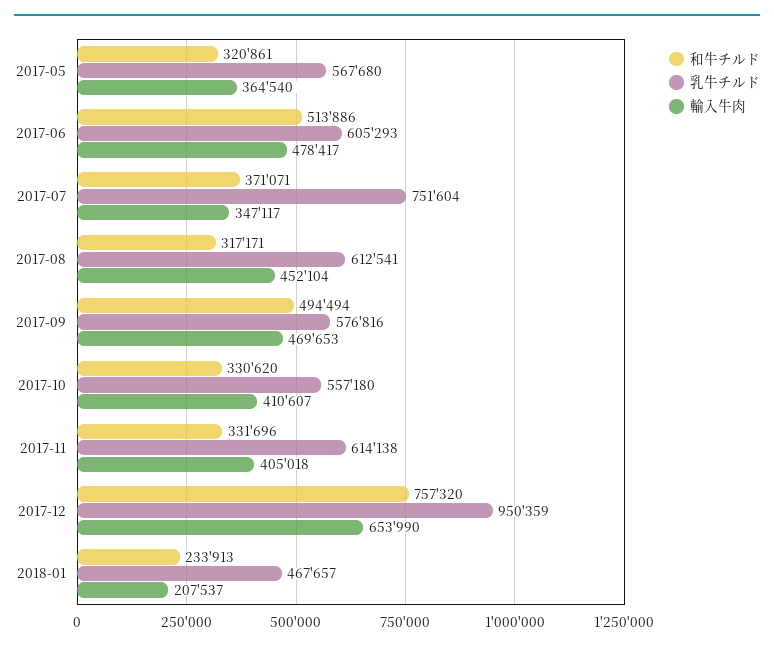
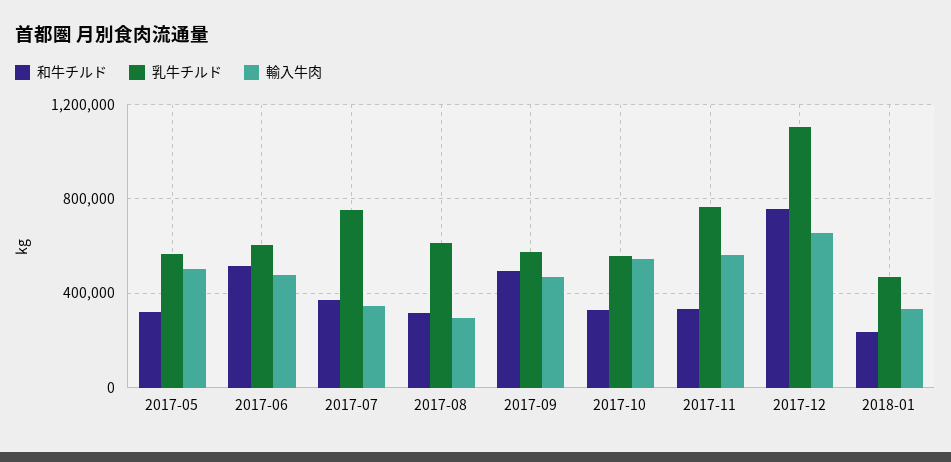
  {
    "和牛チルド": {
      "2017-05": 320861,
      "2017-06": 513886,
      "2017-07": 371071,
      "2017-08": 317171,
      "2017-09": 494494,
      "2017-10": 330620,
      "2017-11": 331696,
      "2017-12": 757320,
      "2018-01": 233913
    },
    "乳牛チルド": {
      "2017-05": 567680,
      "2017-06": 605293,
      "2017-07": 751604,
      "2017-08": 612541,
      "2017-09": 576816,
      "2017-10": 557180,
-     "2017-11": 614138,
+     "2017-11": 750000,
-     "2017-12": 950359,
+     "2017-12": 1100000,
      "2018-01": 467657
    },
    "輸入牛肉": {
-     "2017-05": 364540,
+     "2017-05": 500000,
      "2017-06": 478417,
      "2017-07": 347117,
-     "2017-08": 452104,
+     "2017-08": 300000,
      "2017-09": 469653,
-     "2017-10": 410607,
+     "2017-10": 550000,
-     "2017-11": 405018,
+     "2017-11": 550000,
      "2017-12": 653990,
-     "2018-01": 207537
+     "2018-01": 350000
    }
  }

